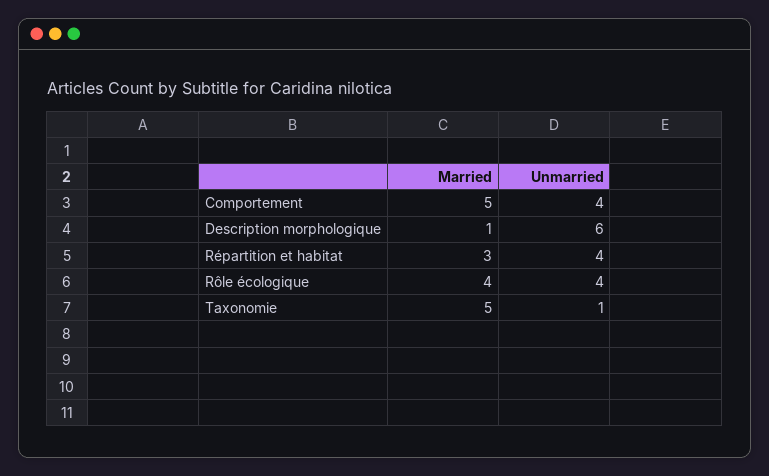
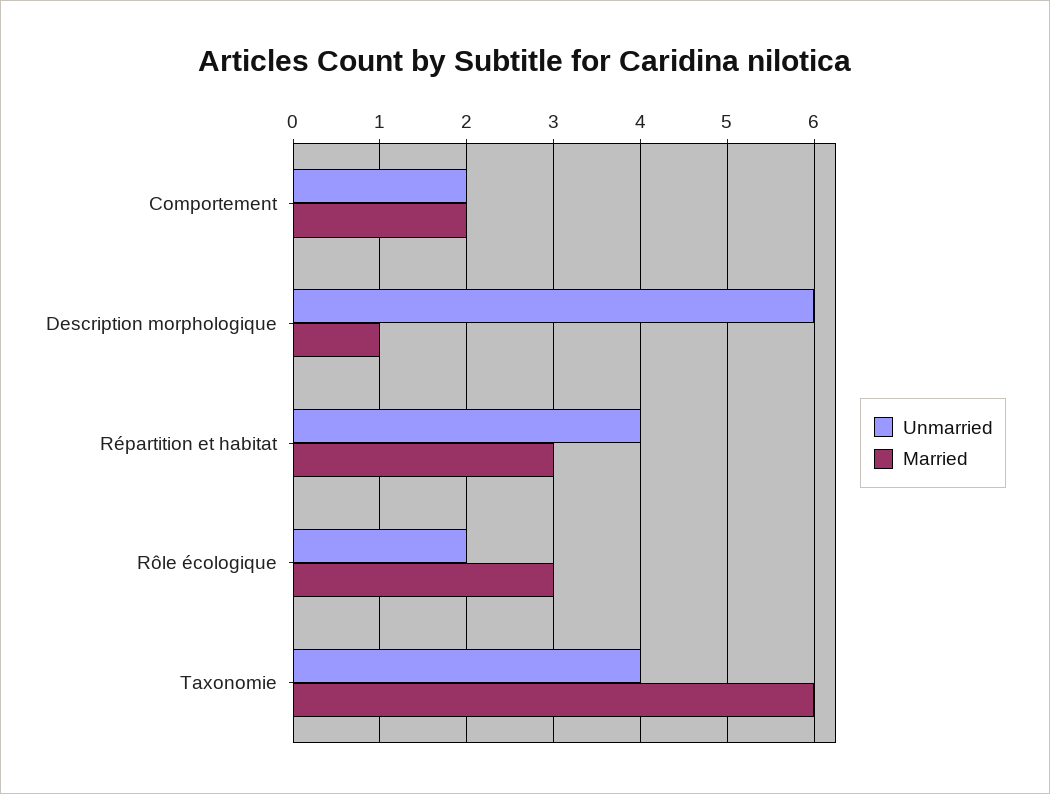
  {
    "Married": {
-     "Comportement": 5,
+     "Comportement": 2,
      "Description morphologique": 1,
      "Répartition et habitat": 3,
-     "Rôle écologique": 4,
+     "Rôle écologique": 3,
-     "Taxonomie": 5
+     "Taxonomie": 6
    },
    "Unmarried": {
-     "Comportement": 4,
+     "Comportement": 2,
      "Description morphologique": 6,
      "Répartition et habitat": 4,
-     "Rôle écologique": 4,
+     "Rôle écologique": 2,
-     "Taxonomie": 1
+     "Taxonomie": 4
    }
  }

